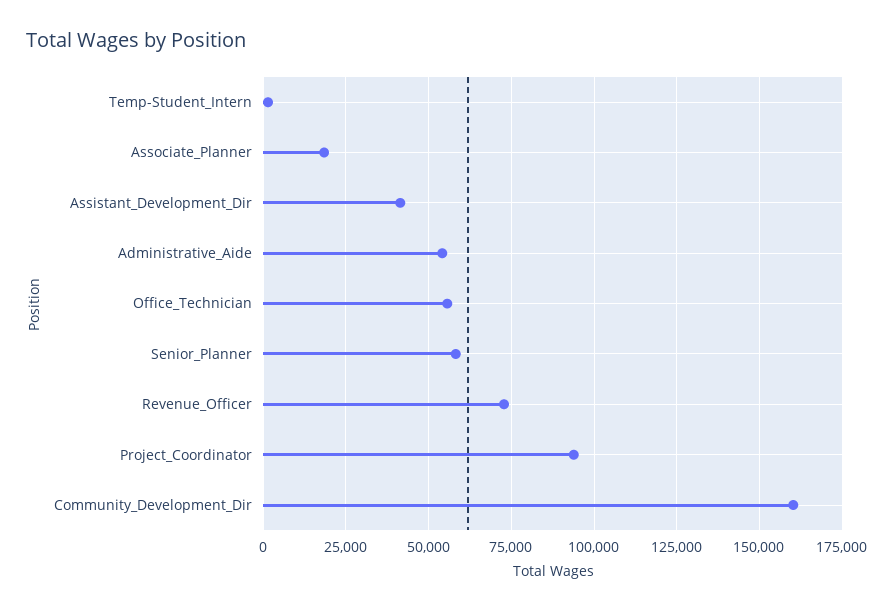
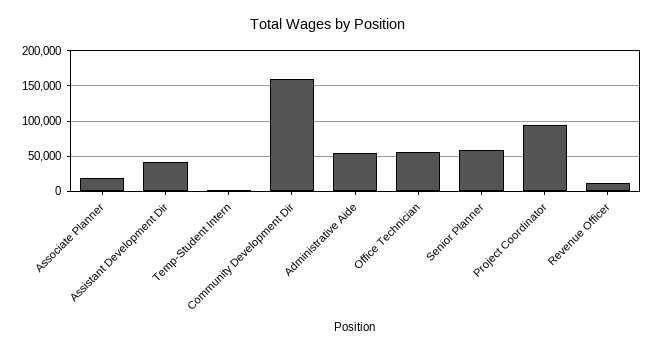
  {
    "Temp-Student_Intern": 2500,
    "Associate_Planner": 17500,
    "Assistant_Development_Dir": 42500,
    "Administrative_Aide": 55000,
    "Office_Technician": 55000,
    "Senior_Planner": 57500,
-   "Revenue_Officer": 72500,
+   "Revenue_Officer": 10000,
    "Project_Coordinator": 95000,
    "Community_Development_Dir": 160000
  }

